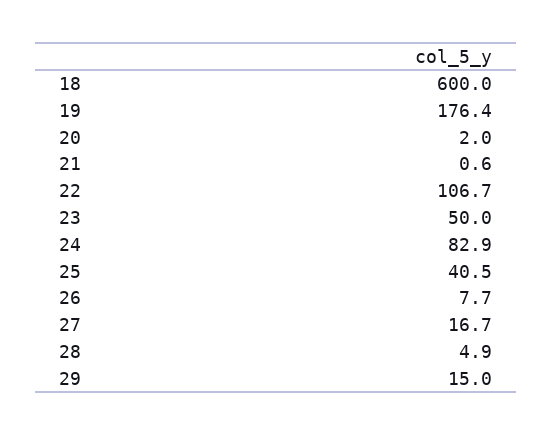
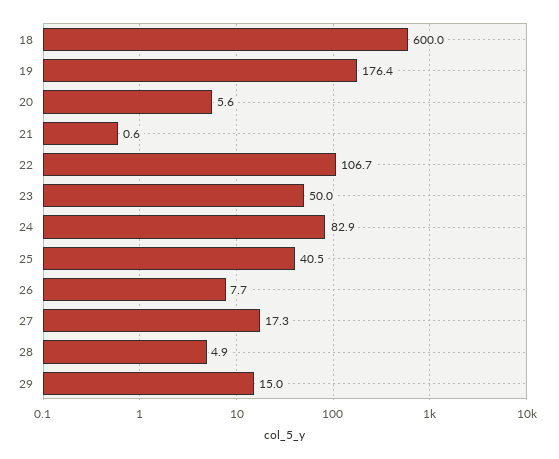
  {
    "18": 600,
    "19": 176.4,
-   "20": 2,
+   "20": 5.6,
    "21": 0.6,
    "22": 106.7,
    "23": 50,
    "24": 82.9,
    "25": 40.5,
    "26": 7.7,
-   "27": 16.7,
+   "27": 17.3,
    "28": 4.9,
    "29": 15
  }

